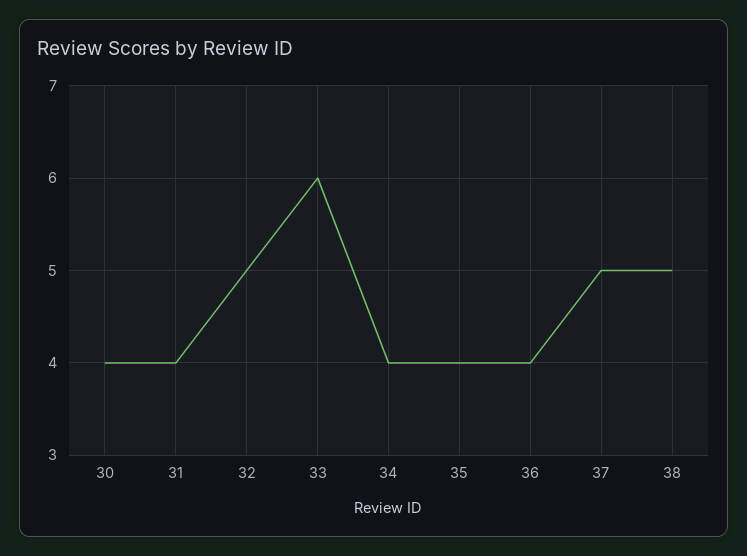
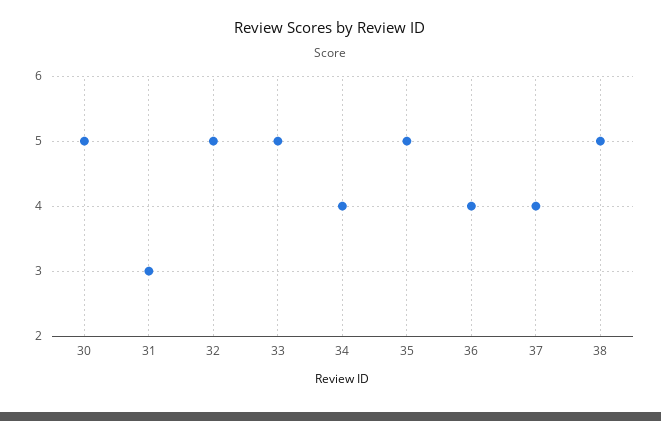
  {
-   "30": 4,
+   "30": 5,
-   "31": 4,
+   "31": 3,
    "32": 5,
-   "33": 6,
+   "33": 5,
    "34": 4,
-   "35": 4,
+   "35": 5,
    "36": 4,
-   "37": 5,
+   "37": 4,
    "38": 5
  }

